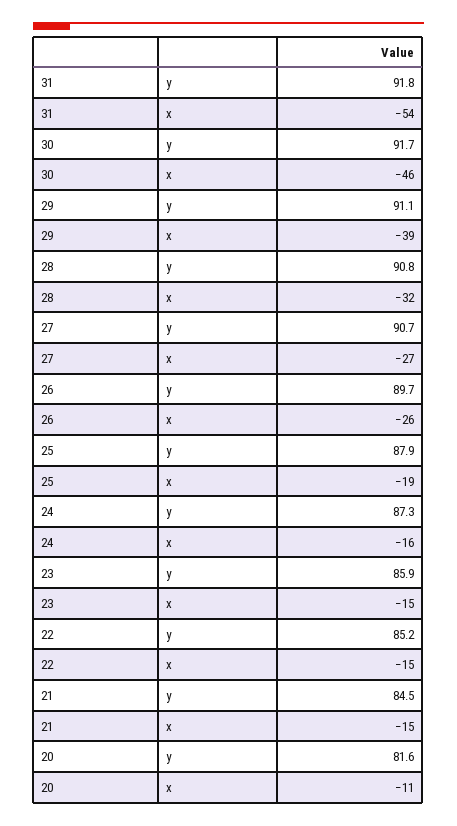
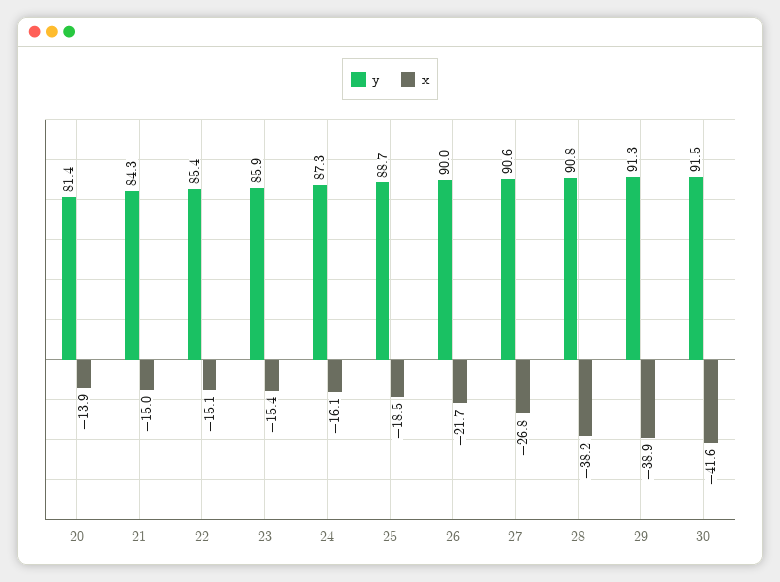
  {
    "y": {
-     "31": 91.8,
-     "30": 91.7,
+     "30": 91.5,
-     "29": 91.1,
+     "29": 91.3,
      "28": 90.8,
-     "27": 90.7,
+     "27": 90.6,
-     "26": 89.7,
+     "26": 90,
-     "25": 87.9,
+     "25": 88.7,
      "24": 87.3,
      "23": 85.9,
-     "22": 85.2,
+     "22": 85.4,
-     "21": 84.5,
+     "21": 84.3,
-     "20": 81.6
+     "20": 81.4
    },
    "x": {
-     "31": -54,
-     "30": -46,
+     "30": -41.6,
      "29": -38.9,
-     "28": -32,
+     "28": -38.2,
      "27": -26.8,
-     "26": -26,
+     "26": -21.7,
      "25": -18.5,
      "24": -16.1,
      "23": -15.4,
      "22": -15.1,
      "21": -15,
-     "20": -11
+     "20": -13.9
    }
  }

